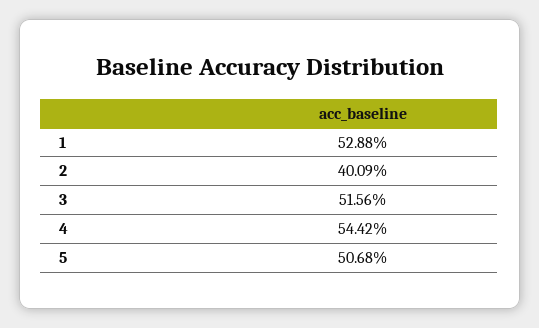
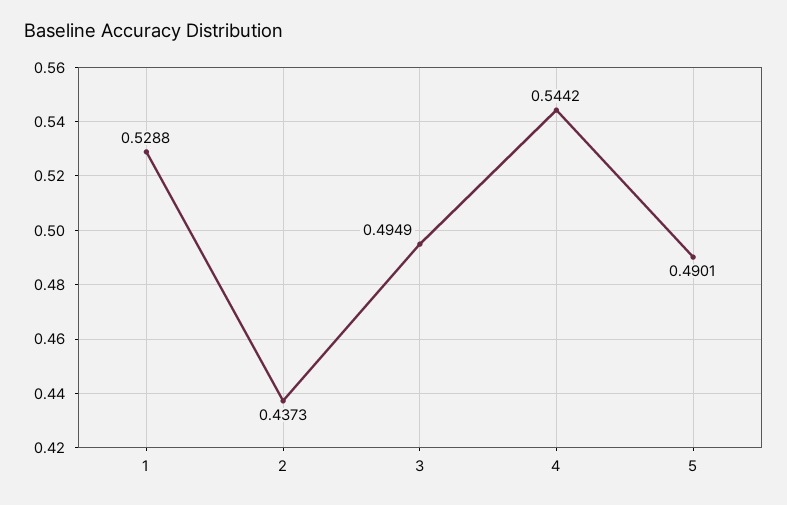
  {
    "1": 0.5288,
-   "2": 0.4009,
+   "2": 0.4373,
-   "3": 0.5156,
+   "3": 0.4949,
    "4": 0.5442,
-   "5": 0.5068
+   "5": 0.4901
  }

